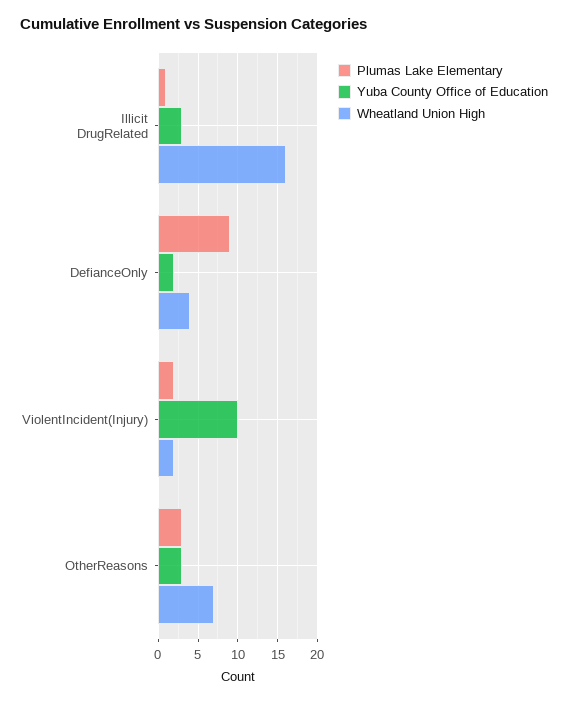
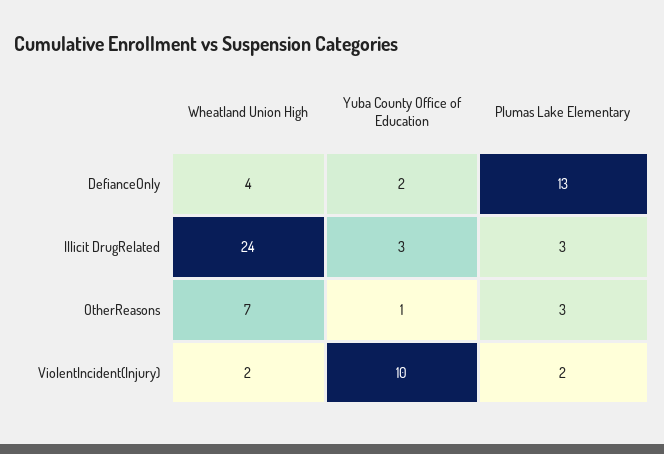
  {
    "Plumas Lake Elementary": {
-     "Illicit DrugRelated": 1,
+     "Illicit DrugRelated": 3,
-     "DefianceOnly": 9,
+     "DefianceOnly": 13,
      "ViolentIncident(Injury)": 2,
      "OtherReasons": 3
    },
    "Yuba County Office of Education": {
      "Illicit DrugRelated": 3,
      "DefianceOnly": 2,
      "ViolentIncident(Injury)": 10,
-     "OtherReasons": 3
+     "OtherReasons": 1
    },
    "Wheatland Union High": {
-     "Illicit DrugRelated": 16,
+     "Illicit DrugRelated": 24,
      "DefianceOnly": 4,
      "ViolentIncident(Injury)": 2,
      "OtherReasons": 7
    }
  }

